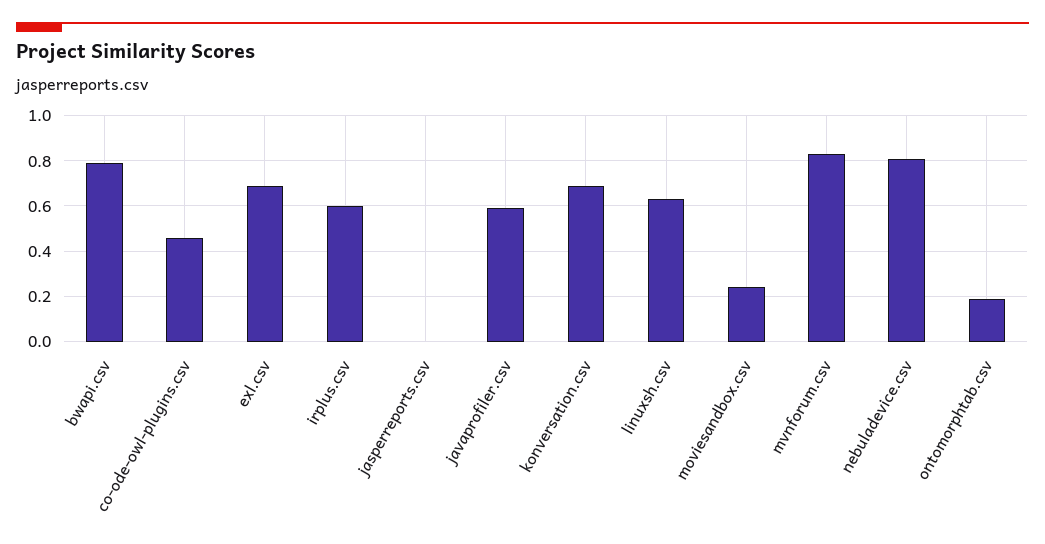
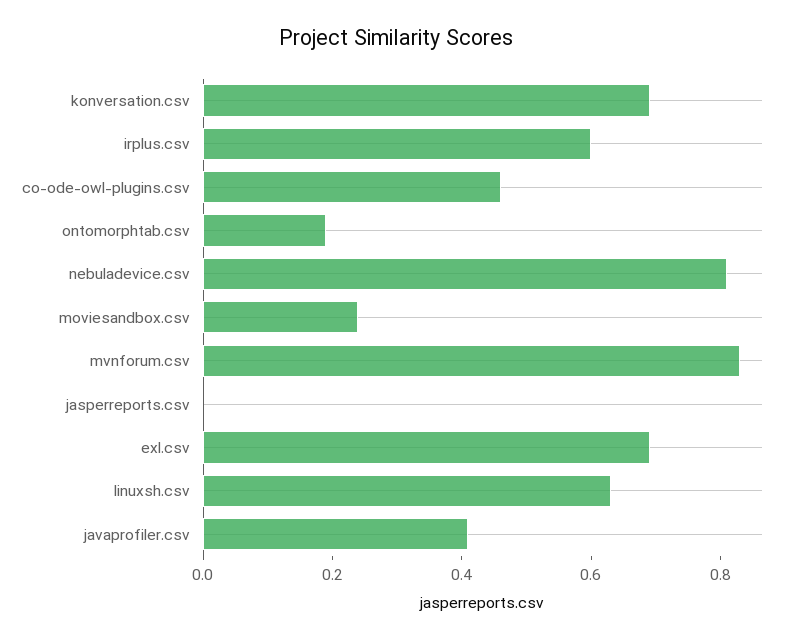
  {
-   "bwapi.csv": 0.8,
    "co-ode-owl-plugins.csv": 0.45,
    "exl.csv": 0.7,
    "irplus.csv": 0.6,
    "jasperreports.csv": 0,
-   "javaprofiler.csv": 0.6,
+   "javaprofiler.csv": 0.4,
    "konversation.csv": 0.7,
    "linuxsh.csv": 0.65,
    "moviesandbox.csv": 0.25,
    "mvnforum.csv": 0.85,
    "nebuladevice.csv": 0.8,
    "ontomorphtab.csv": 0.2
  }

